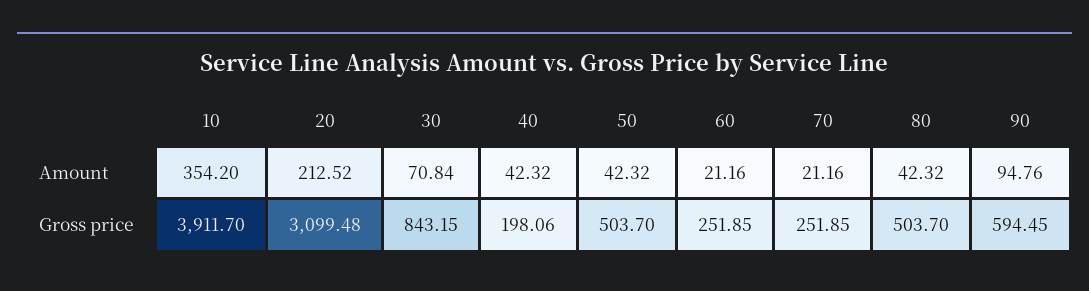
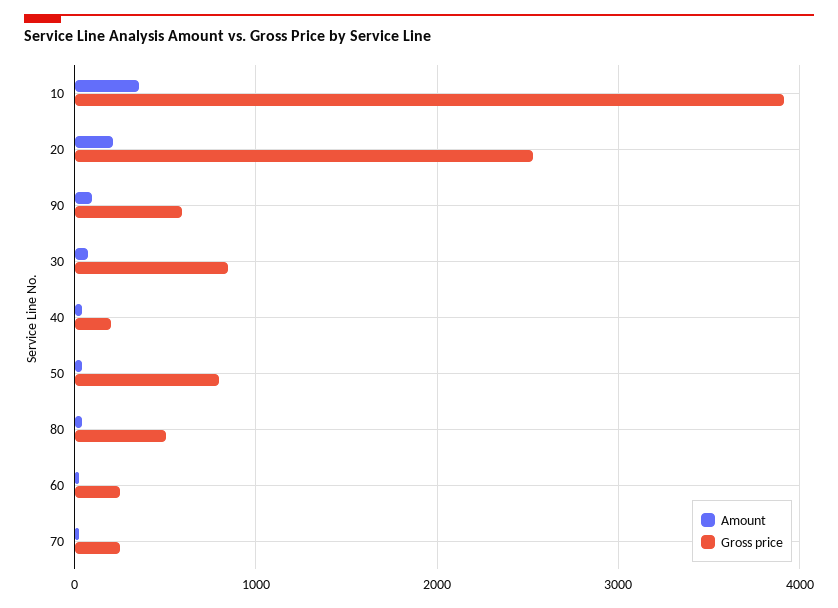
  {
    "Amount": {
      "10": 354.2,
      "20": 212.52,
      "30": 70.84,
      "40": 42.32,
      "50": 42.32,
      "60": 21.16,
      "70": 21.16,
      "80": 42.32,
      "90": 94.76
    },
    "Gross price": {
      "10": 3911.7,
-     "20": 3099.48,
+     "20": 2500,
      "30": 843.15,
      "40": 198.06,
-     "50": 503.7,
+     "50": 800,
      "60": 251.85,
      "70": 251.85,
      "80": 503.7,
      "90": 594.45
    }
  }

